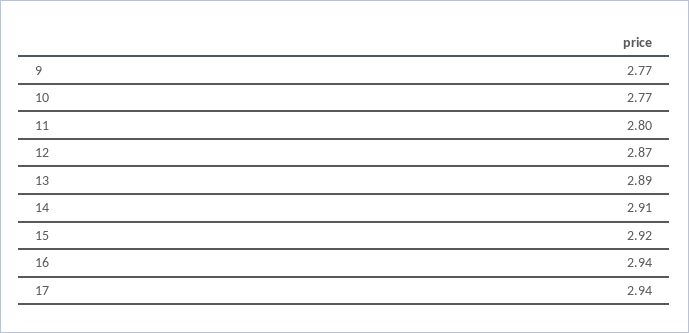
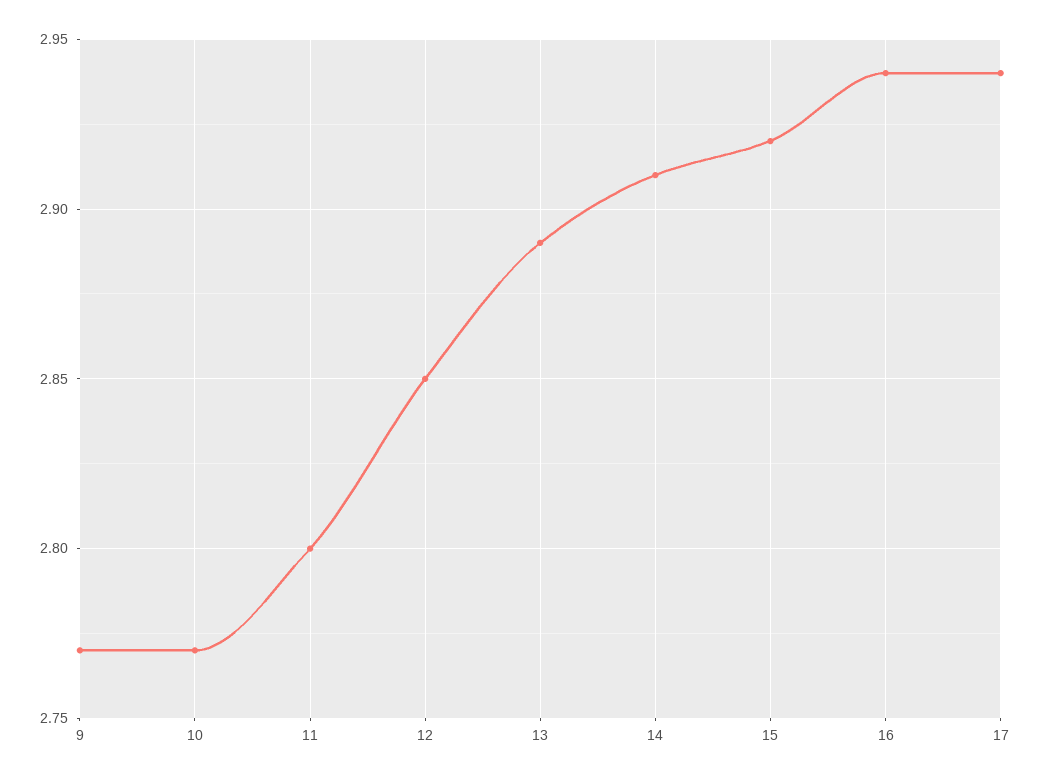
  {
    "9": 2.77,
    "10": 2.77,
    "11": 2.8,
-   "12": 2.87,
+   "12": 2.85,
    "13": 2.89,
    "14": 2.91,
    "15": 2.92,
    "16": 2.94,
    "17": 2.94
  }

